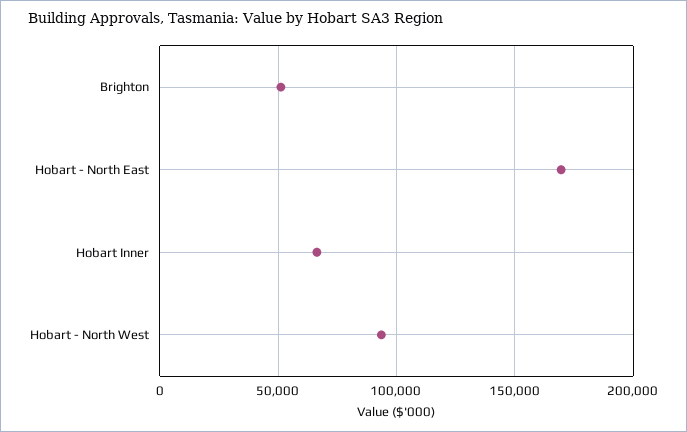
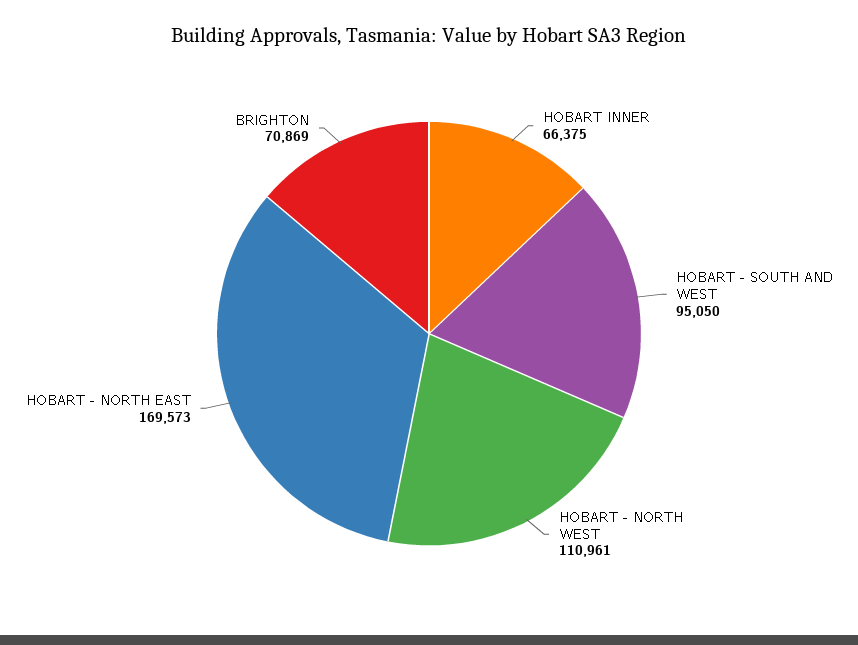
  {
-   "Brighton": 50000,
+   "Brighton": 70869,
    "Hobart - North East": 169573,
    "Hobart Inner": 66375,
-   "Hobart - North West": 95000
+   "Hobart - North West": 110961,
+   "HOBART - SOUTH AND WEST": 95050
  }

